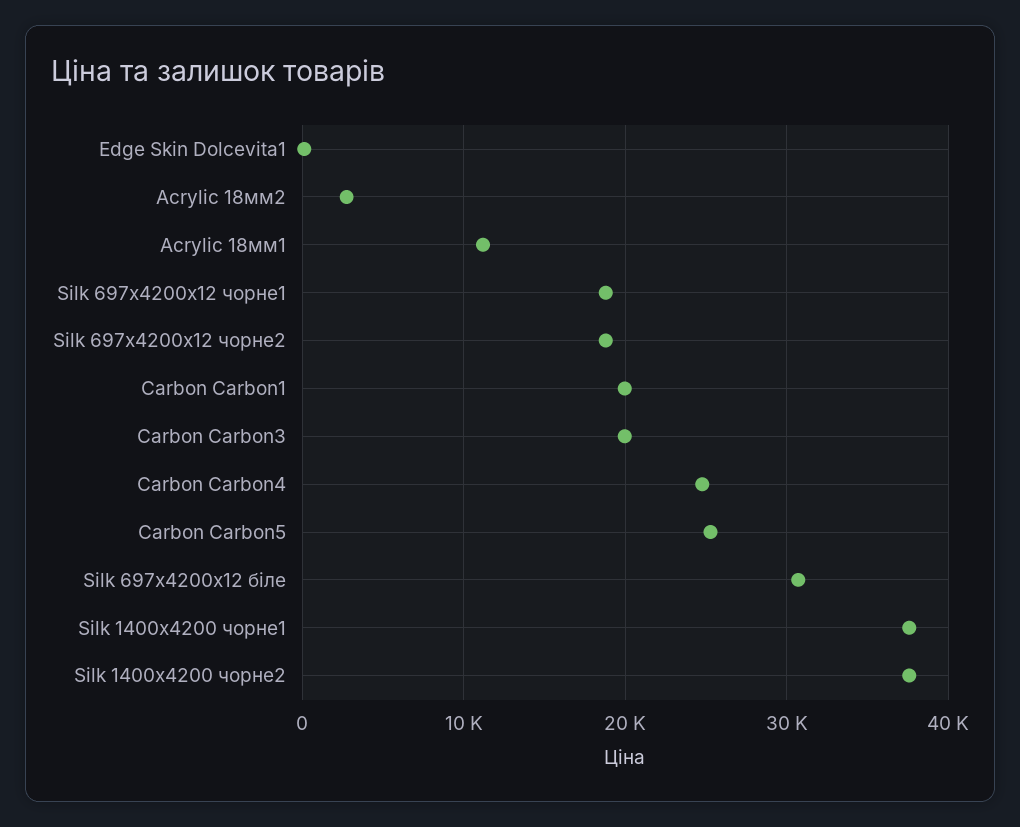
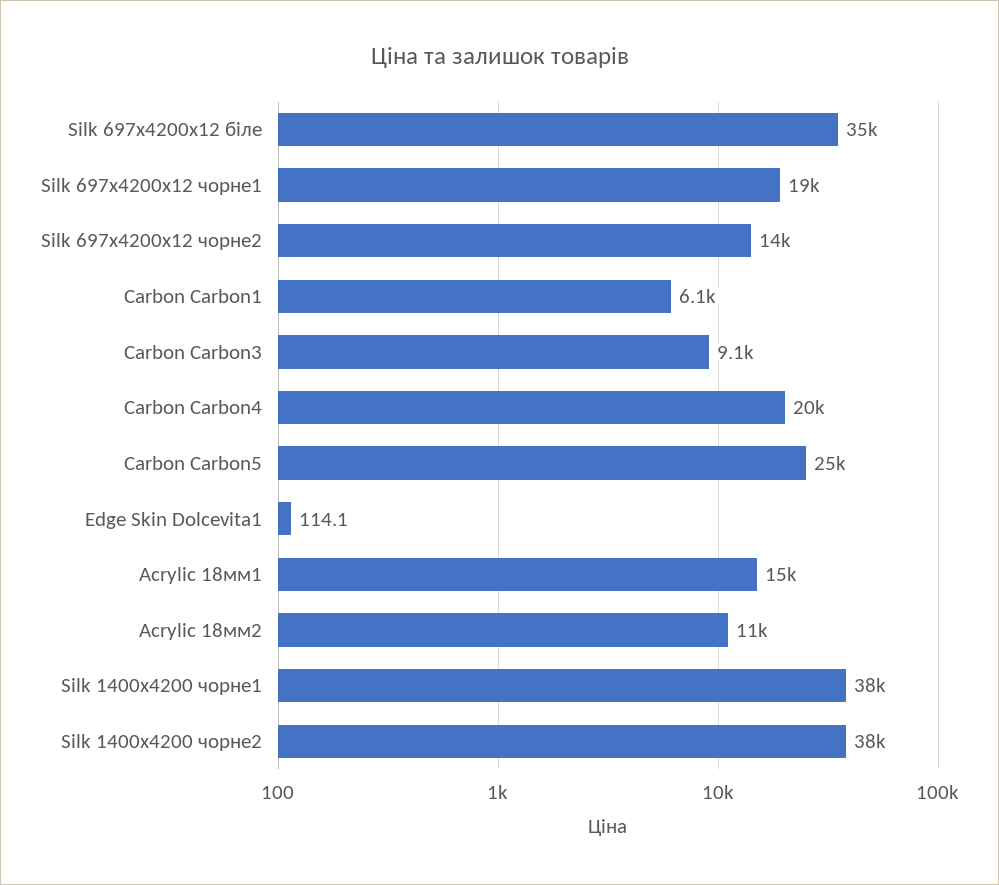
  {
    "Edge Skin Dolcevita1": 114.1,
-   "Acrylic 18мм2": 3000,
+   "Acrylic 18мм2": 11000,
-   "Acrylic 18мм1": 11000,
+   "Acrylic 18мм1": 15000,
    "Silk 697x4200x12 чорне1": 19000,
-   "Silk 697x4200x12 чорне2": 19000,
+   "Silk 697x4200x12 чорне2": 14000,
-   "Carbon Carbon1": 20000,
+   "Carbon Carbon1": 6100,
-   "Carbon Carbon3": 20000,
+   "Carbon Carbon3": 9100,
-   "Carbon Carbon4": 25000,
+   "Carbon Carbon4": 20000,
    "Carbon Carbon5": 25000,
-   "Silk 697x4200x12 біле": 31000,
+   "Silk 697x4200x12 біле": 35000,
    "Silk 1400x4200 чорне1": 38000,
    "Silk 1400x4200 чорне2": 38000
  }

